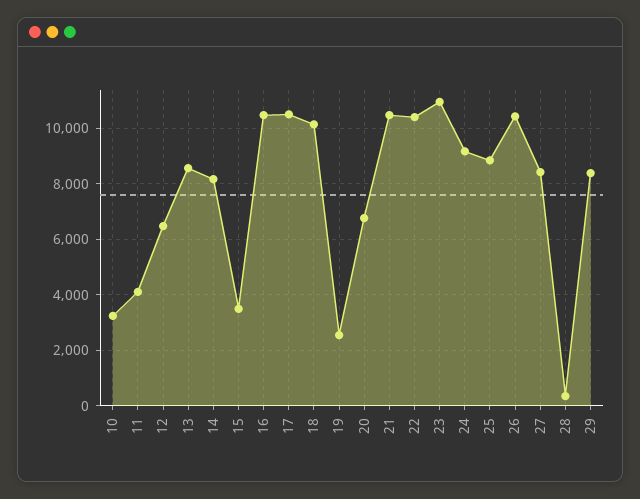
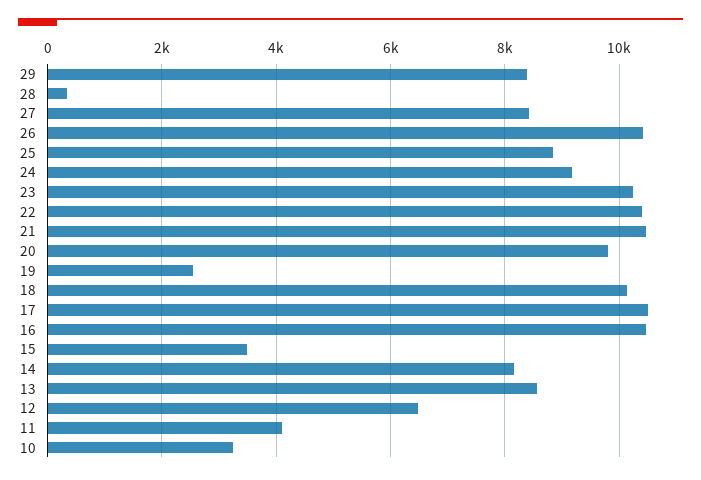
  {
    "10": 3200,
    "11": 4200,
    "12": 6400,
    "13": 8600,
    "14": 8200,
    "15": 3400,
    "16": 10400,
    "17": 10400,
    "18": 10200,
    "19": 2600,
-   "20": 6750,
+   "20": 9800,
    "21": 10400,
    "22": 10400,
-   "23": 11000,
+   "23": 10200,
    "24": 9200,
    "25": 8800,
    "26": 10400,
    "27": 8400,
    "28": 400,
    "29": 8400
  }

